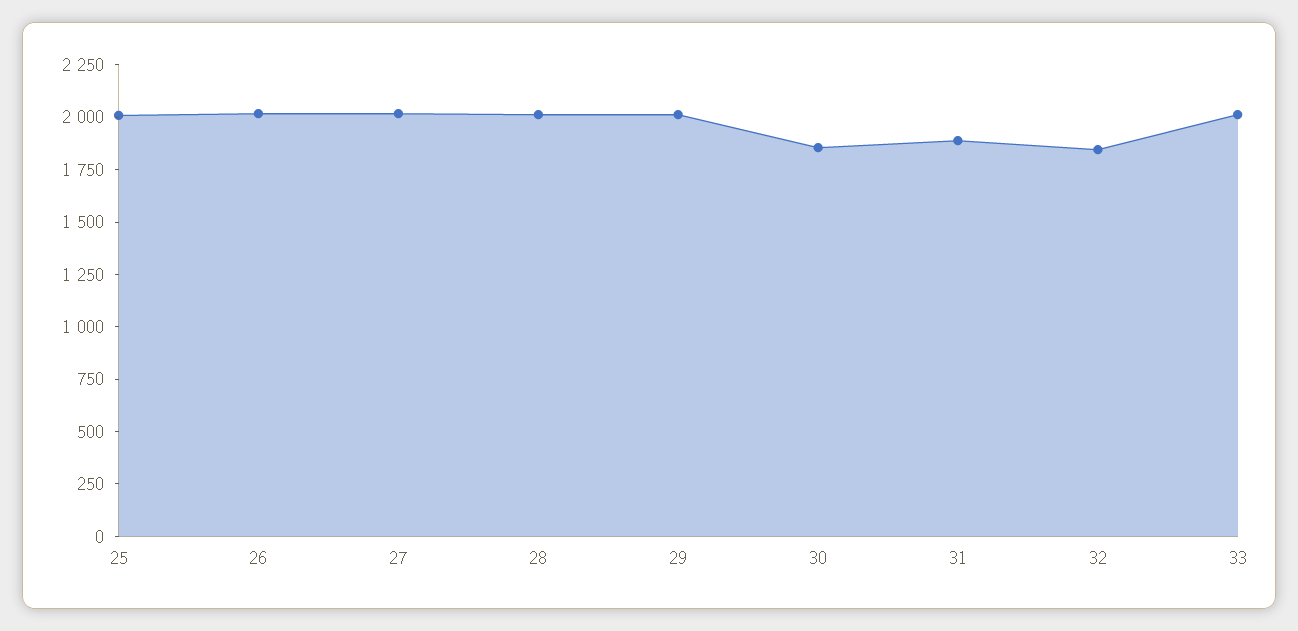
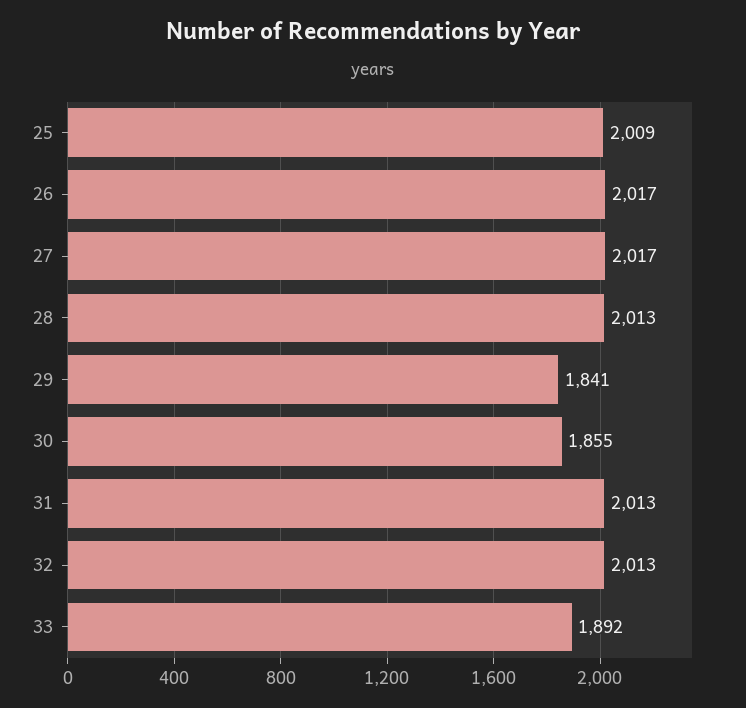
  {
    "25": 2009,
    "26": 2017,
    "27": 2017,
    "28": 2013,
-   "29": 2000,
+   "29": 1841,
    "30": 1855,
-   "31": 1900,
+   "31": 2013,
-   "32": 1850,
+   "32": 2013,
-   "33": 2000
+   "33": 1892
  }

